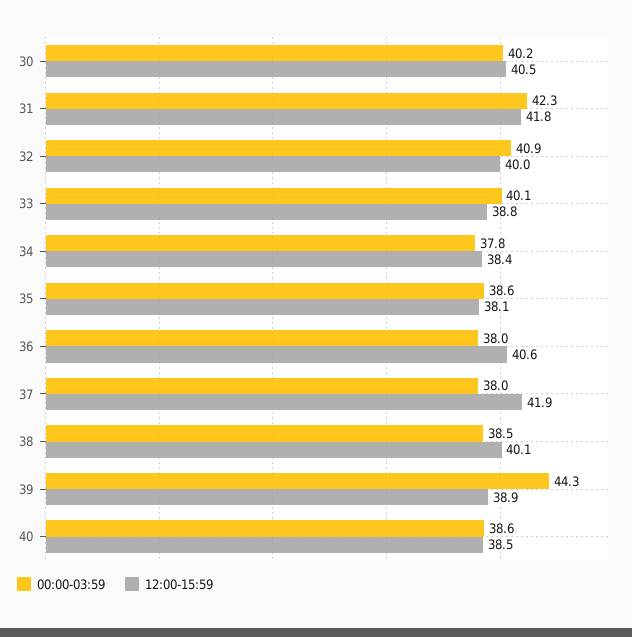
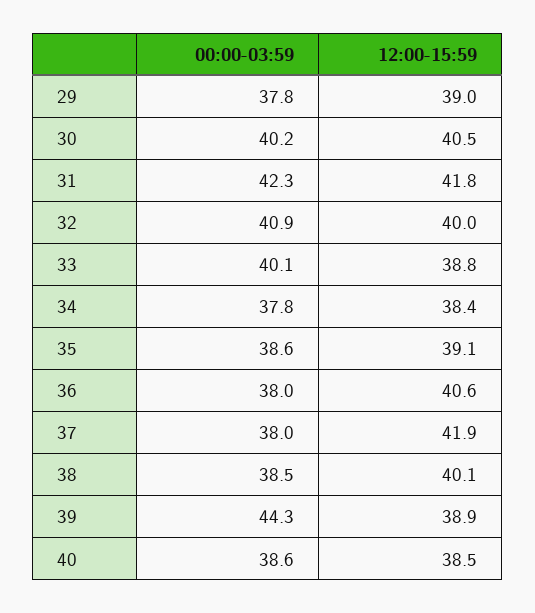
  {
    "00:00-03:59": {
      "30": 40.2,
      "31": 42.3,
      "32": 40.9,
      "33": 40.1,
      "34": 37.8,
      "35": 38.6,
      "36": 38,
      "37": 38,
      "38": 38.5,
      "39": 44.3,
-     "40": 38.6
+     "40": 38.6,
+     "29": 37.8
    },
    "12:00-15:59": {
      "30": 40.5,
      "31": 41.8,
      "32": 40,
      "33": 38.8,
      "34": 38.4,
-     "35": 38.1,
+     "35": 39.1,
      "36": 40.6,
      "37": 41.9,
      "38": 40.1,
      "39": 38.9,
-     "40": 38.5
+     "40": 38.5,
+     "29": 39
    }
  }

